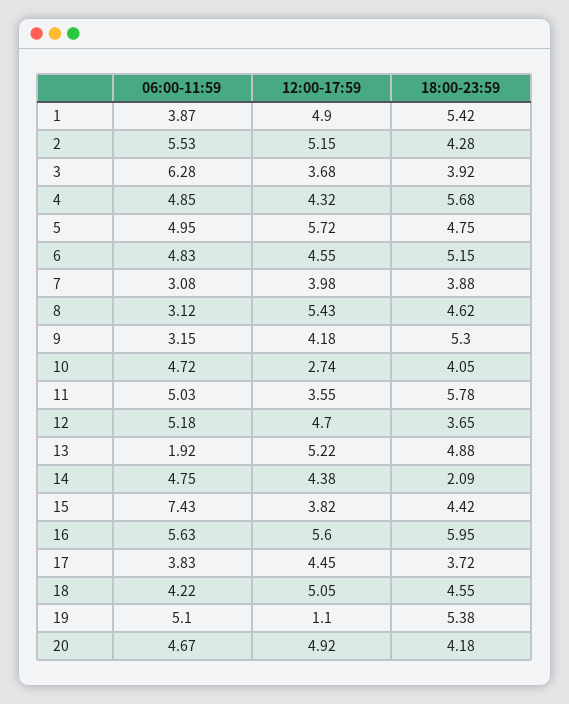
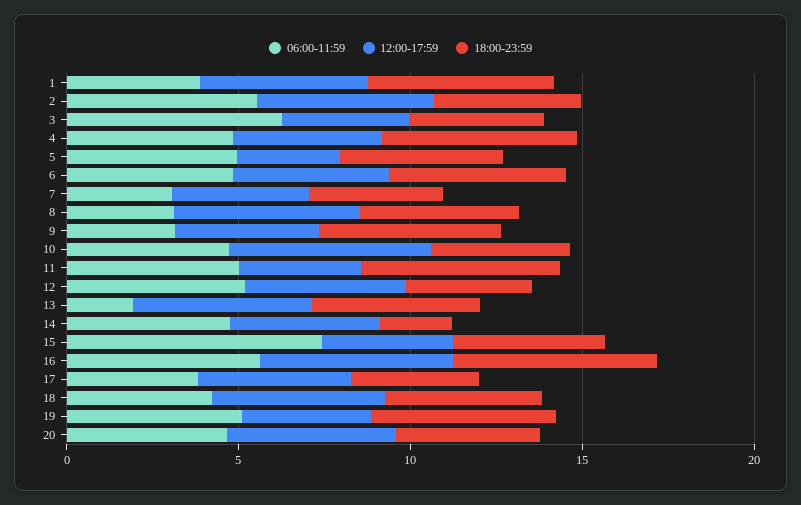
  {
    "06:00-11:59": {
      "1": 3.87,
      "2": 5.53,
      "3": 6.28,
      "4": 4.85,
      "5": 4.95,
      "6": 4.83,
      "7": 3.08,
      "8": 3.12,
      "9": 3.15,
      "10": 4.72,
      "11": 5.03,
      "12": 5.18,
      "13": 1.92,
      "14": 4.75,
      "15": 7.43,
      "16": 5.63,
      "17": 3.83,
      "18": 4.22,
      "19": 5.1,
      "20": 4.67
    },
    "12:00-17:59": {
      "1": 4.9,
      "2": 5.15,
      "3": 3.68,
      "4": 4.32,
-     "5": 5.72,
+     "5": 3,
      "6": 4.55,
      "7": 3.98,
      "8": 5.43,
      "9": 4.18,
-     "10": 2.74,
+     "10": 6,
      "11": 3.55,
      "12": 4.7,
      "13": 5.22,
      "14": 4.38,
      "15": 3.82,
      "16": 5.6,
      "17": 4.45,
      "18": 5.05,
-     "19": 1.1,
+     "19": 4,
      "20": 4.92
    },
    "18:00-23:59": {
      "1": 5.42,
      "2": 4.28,
      "3": 3.92,
      "4": 5.68,
      "5": 4.75,
      "6": 5.15,
      "7": 3.88,
      "8": 4.62,
      "9": 5.3,
      "10": 4.05,
      "11": 5.78,
      "12": 3.65,
      "13": 4.88,
      "14": 2.09,
      "15": 4.42,
      "16": 5.95,
      "17": 3.72,
      "18": 4.55,
      "19": 5.38,
      "20": 4.18
    }
  }

